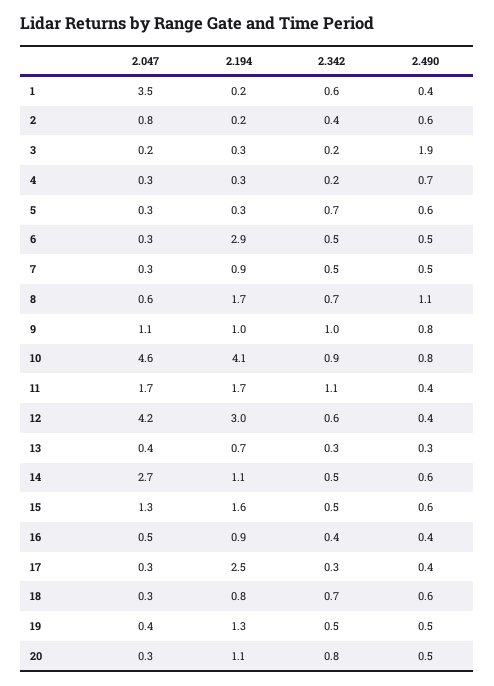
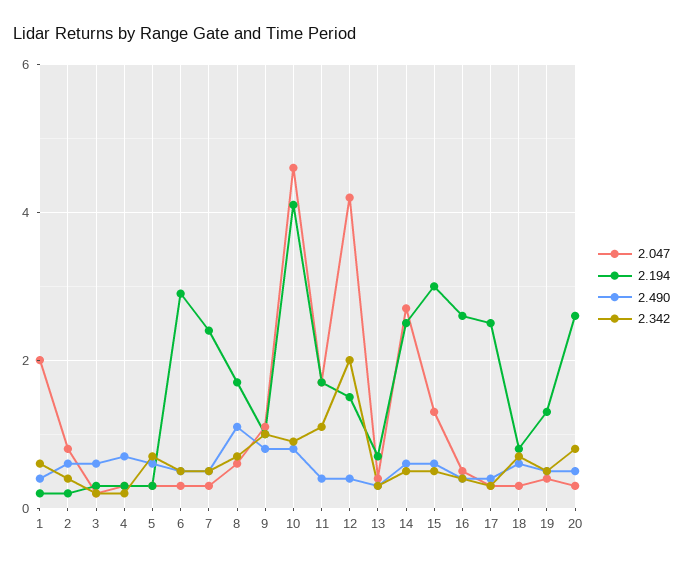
  {
    "2.047": {
-     "1": 3.5,
+     "1": 2,
      "2": 0.8,
      "3": 0.2,
      "4": 0.3,
      "5": 0.3,
      "6": 0.3,
      "7": 0.3,
      "8": 0.6,
      "9": 1.1,
      "10": 4.6,
      "11": 1.7,
      "12": 4.2,
      "13": 0.4,
      "14": 2.7,
      "15": 1.3,
      "16": 0.5,
      "17": 0.3,
      "18": 0.3,
      "19": 0.4,
      "20": 0.3
    },
    "2.194": {
      "1": 0.2,
      "2": 0.2,
      "3": 0.3,
      "4": 0.3,
      "5": 0.3,
      "6": 2.9,
-     "7": 0.9,
+     "7": 2.5,
      "8": 1.7,
      "9": 1,
      "10": 4.1,
      "11": 1.7,
-     "12": 3,
+     "12": 1.5,
      "13": 0.7,
-     "14": 1.1,
+     "14": 2.5,
-     "15": 1.6,
+     "15": 3,
-     "16": 0.9,
+     "16": 2.5,
      "17": 2.5,
      "18": 0.8,
      "19": 1.3,
-     "20": 1.1
+     "20": 2.5
    },
    "2.342": {
      "1": 0.6,
      "2": 0.4,
      "3": 0.2,
      "4": 0.2,
      "5": 0.7,
      "6": 0.5,
      "7": 0.5,
      "8": 0.7,
      "9": 1,
      "10": 0.9,
      "11": 1.1,
-     "12": 0.6,
+     "12": 2,
      "13": 0.3,
      "14": 0.5,
      "15": 0.5,
      "16": 0.4,
      "17": 0.3,
      "18": 0.7,
      "19": 0.5,
      "20": 0.8
    },
    "2.490": {
      "1": 0.4,
      "2": 0.6,
-     "3": 1.9,
+     "3": 0.5,
      "4": 0.7,
      "5": 0.6,
      "6": 0.5,
      "7": 0.5,
      "8": 1.1,
      "9": 0.8,
      "10": 0.8,
      "11": 0.4,
      "12": 0.4,
      "13": 0.3,
      "14": 0.6,
      "15": 0.6,
      "16": 0.4,
      "17": 0.4,
      "18": 0.6,
      "19": 0.5,
      "20": 0.5
    }
  }

